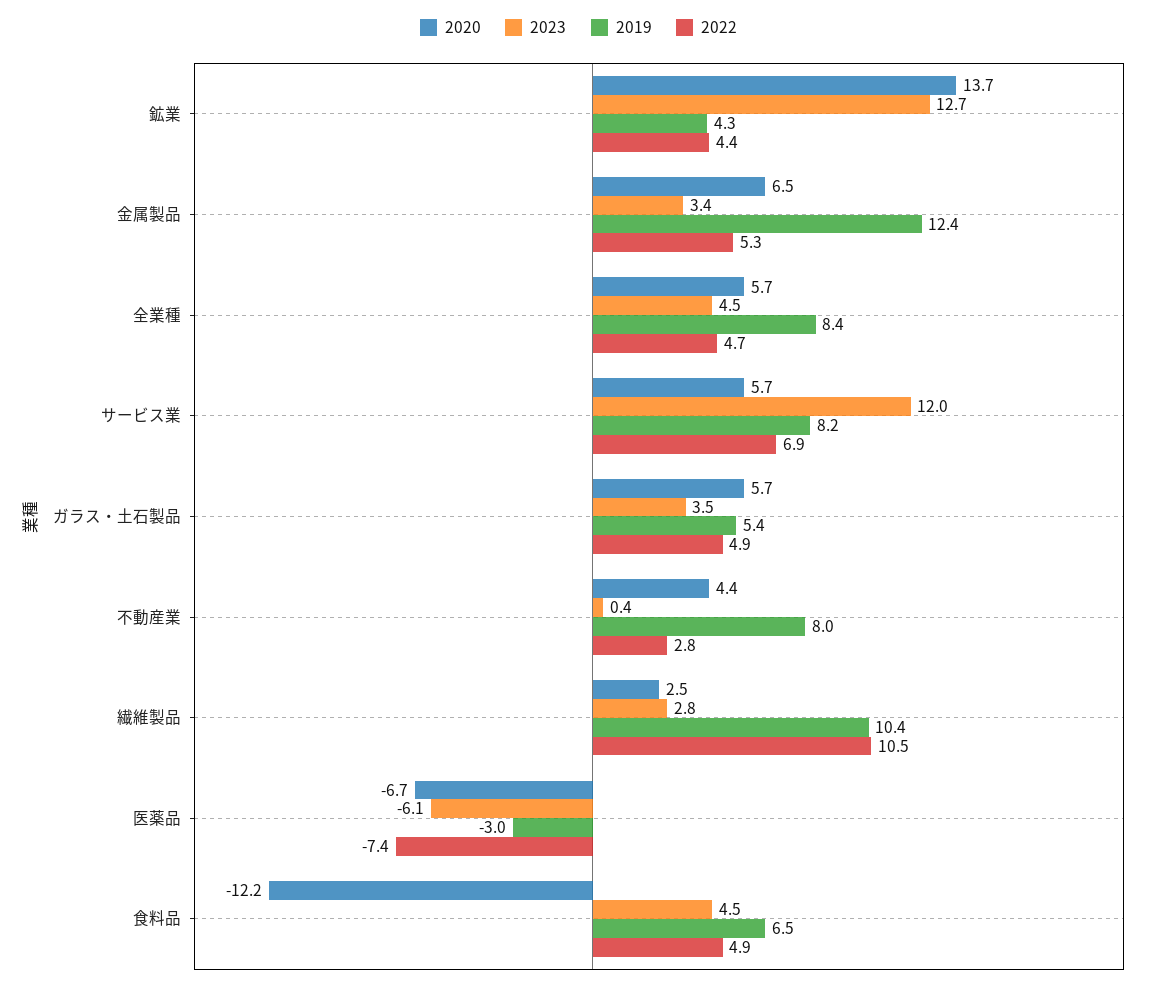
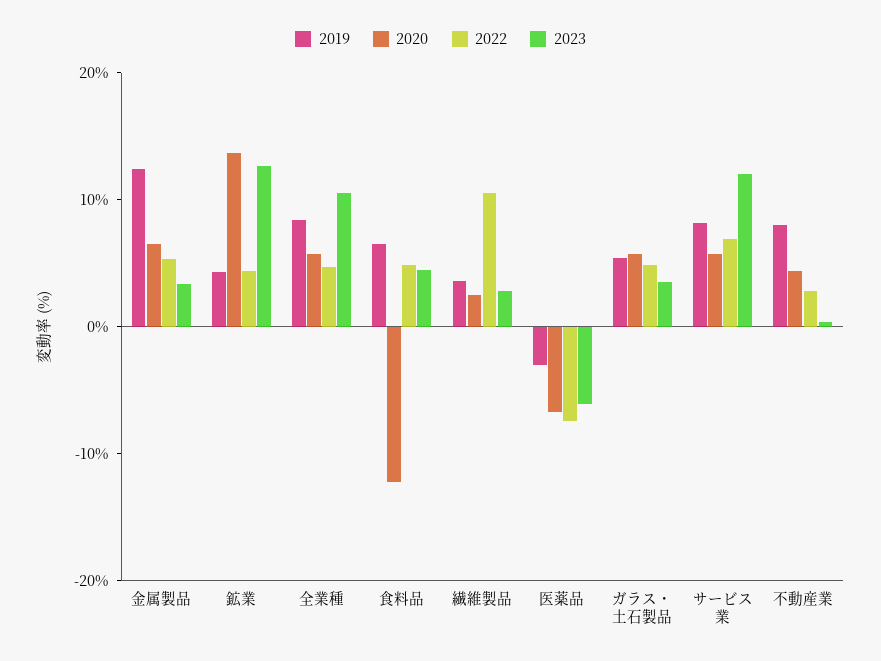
  {
    "2020": {
      "鉱業": 13.7,
      "金属製品": 6.5,
      "全業種": 5.7,
      "サービス業": 5.7,
      "ガラス・土石製品": 5.7,
      "不動産業": 4.4,
      "繊維製品": 2.5,
      "医薬品": -6.7,
      "食料品": -12.2
    },
    "2023": {
      "鉱業": 12.7,
      "金属製品": 3.4,
-     "全業種": 4.5,
+     "全業種": 10,
      "サービス業": 12,
      "ガラス・土石製品": 3.5,
      "不動産業": 0.4,
      "繊維製品": 2.8,
      "医薬品": -6.1,
      "食料品": 4.5
    },
    "2019": {
      "鉱業": 4.3,
      "金属製品": 12.4,
      "全業種": 8.4,
      "サービス業": 8.2,
      "ガラス・土石製品": 5.4,
      "不動産業": 8,
-     "繊維製品": 10.4,
+     "繊維製品": 4,
      "医薬品": -3,
      "食料品": 6.5
    },
    "2022": {
      "鉱業": 4.4,
      "金属製品": 5.3,
      "全業種": 4.7,
      "サービス業": 6.9,
      "ガラス・土石製品": 4.9,
      "不動産業": 2.8,
      "繊維製品": 10.5,
      "医薬品": -7.4,
      "食料品": 4.9
    }
  }

